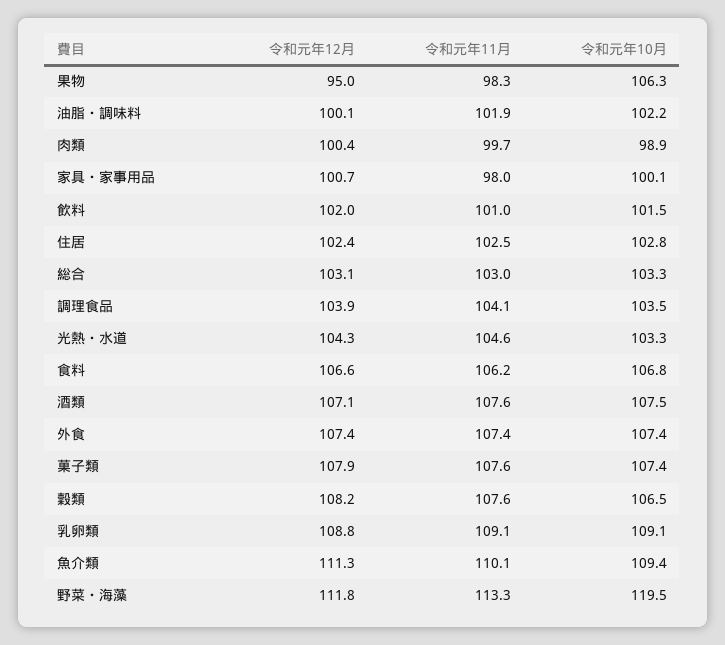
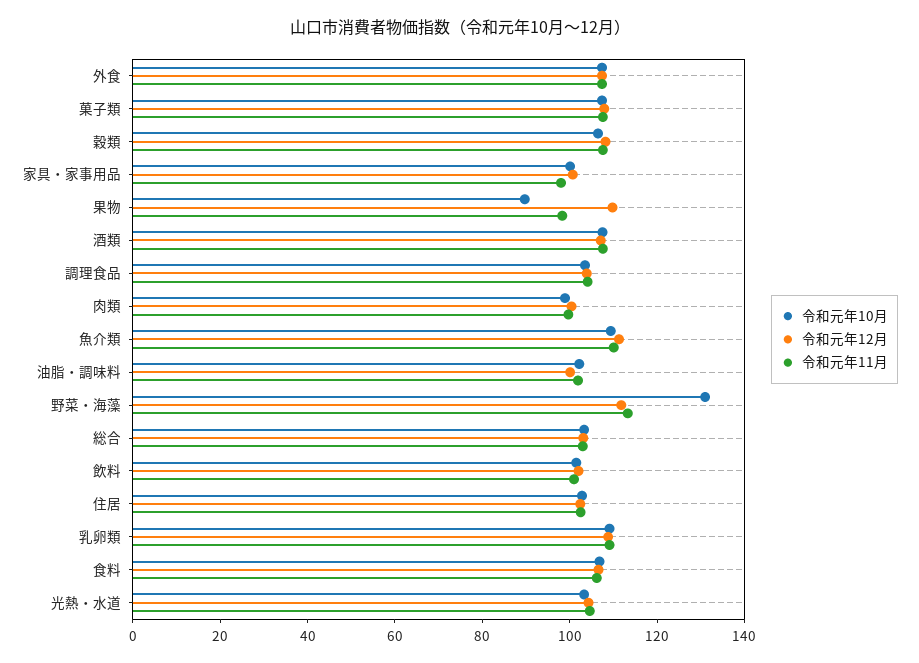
  {
    "令和元年12月": {
-     "果物": 95,
+     "果物": 110,
      "油脂・調味料": 100.1,
      "肉類": 100.4,
      "家具・家事用品": 100.7,
      "飲料": 102,
      "住居": 102.4,
      "総合": 103.1,
      "調理食品": 103.9,
      "光熱・水道": 104.3,
      "食料": 106.6,
      "酒類": 107.1,
      "外食": 107.4,
      "菓子類": 107.9,
      "穀類": 108.2,
      "乳卵類": 108.8,
      "魚介類": 111.3,
      "野菜・海藻": 111.8
    },
    "令和元年11月": {
      "果物": 98.3,
      "油脂・調味料": 101.9,
      "肉類": 99.7,
      "家具・家事用品": 98,
      "飲料": 101,
      "住居": 102.5,
      "総合": 103,
      "調理食品": 104.1,
      "光熱・水道": 104.6,
      "食料": 106.2,
      "酒類": 107.6,
      "外食": 107.4,
      "菓子類": 107.6,
      "穀類": 107.6,
      "乳卵類": 109.1,
      "魚介類": 110.1,
      "野菜・海藻": 113.3
    },
    "令和元年10月": {
-     "果物": 106.3,
+     "果物": 90,
      "油脂・調味料": 102.2,
      "肉類": 98.9,
      "家具・家事用品": 100.1,
      "飲料": 101.5,
      "住居": 102.8,
      "総合": 103.3,
      "調理食品": 103.5,
      "光熱・水道": 103.3,
      "食料": 106.8,
      "酒類": 107.5,
      "外食": 107.4,
      "菓子類": 107.4,
      "穀類": 106.5,
      "乳卵類": 109.1,
      "魚介類": 109.4,
-     "野菜・海藻": 119.5
+     "野菜・海藻": 130
    }
  }

